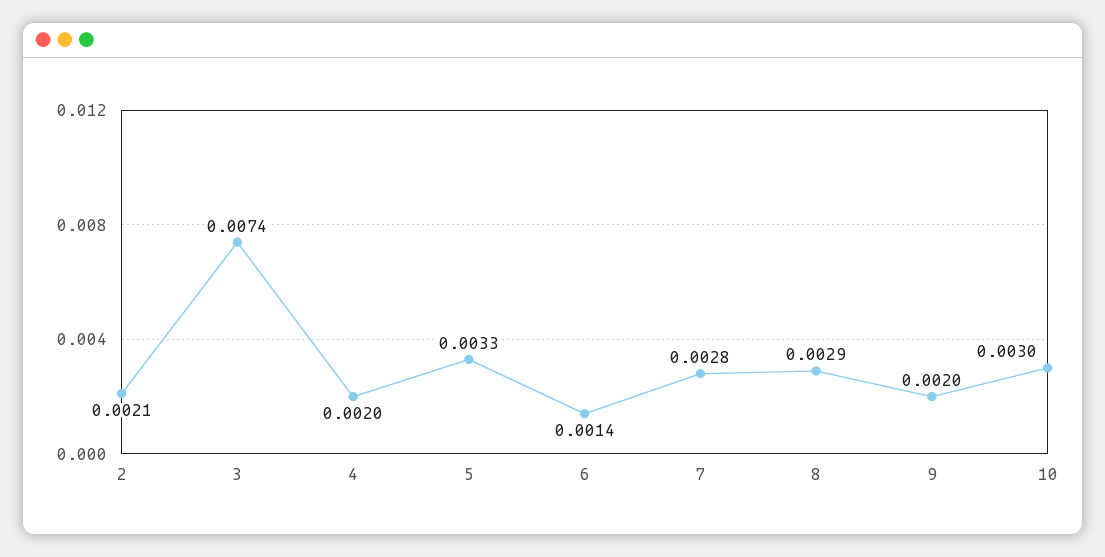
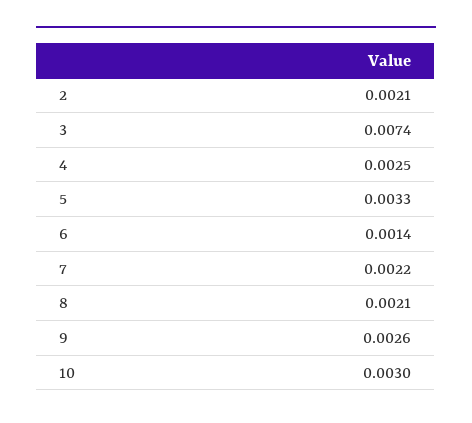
  {
    "2": 0.0021,
    "3": 0.0074,
-   "4": 0.002,
+   "4": 0.0025,
    "5": 0.0033,
    "6": 0.0014,
-   "7": 0.0028,
+   "7": 0.0022,
-   "8": 0.0029,
+   "8": 0.0021,
-   "9": 0.002,
+   "9": 0.0026,
    "10": 0.003
  }

